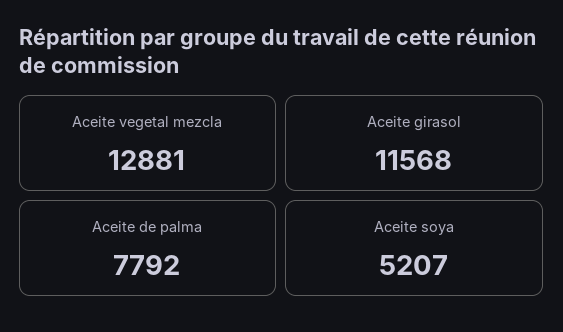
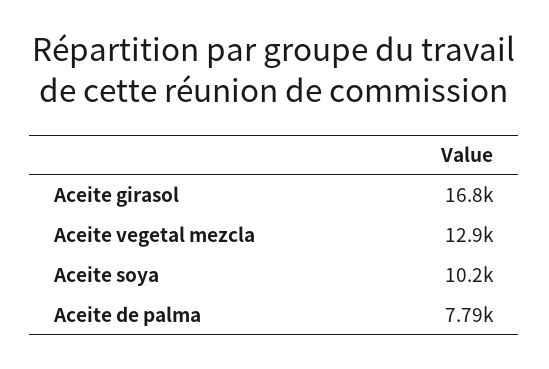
  {
    "Aceite vegetal mezcla": 12881,
-   "Aceite girasol": 11568,
+   "Aceite girasol": 16800,
    "Aceite de palma": 7792,
-   "Aceite soya": 5207
+   "Aceite soya": 10200
  }

